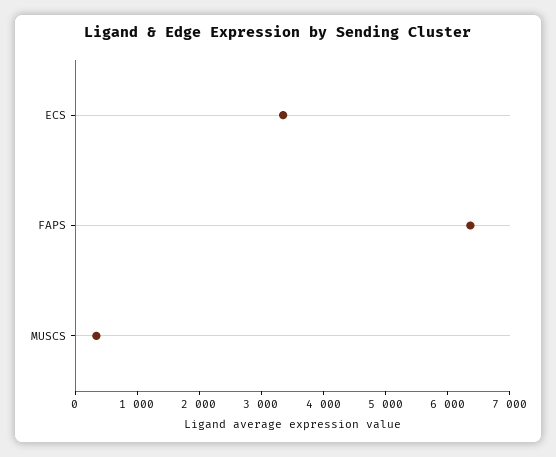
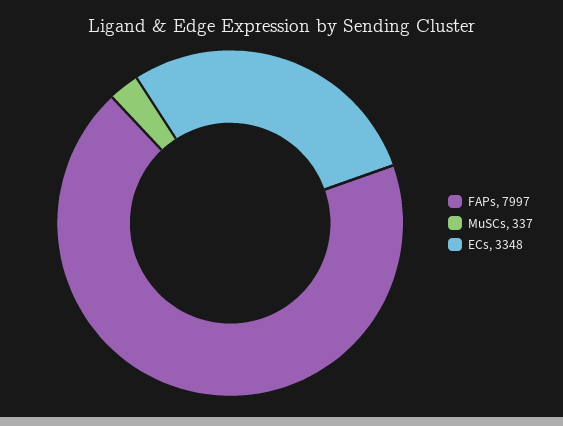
  {
    "ECS": 3348,
-   "FAPS": 6400,
+   "FAPS": 7997,
    "MUSCS": 337
  }

